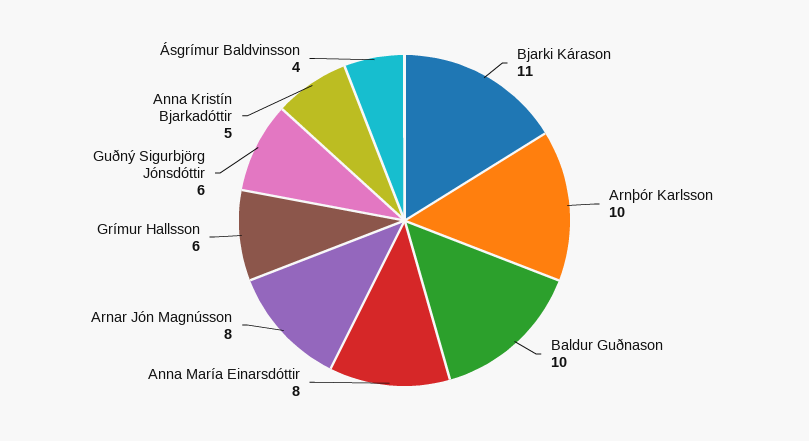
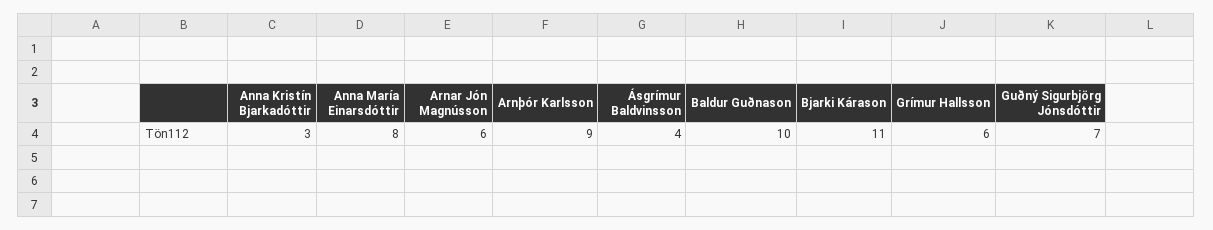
  {
    "Bjarki Kárason": 11,
-   "Arnþór Karlsson": 10,
+   "Arnþór Karlsson": 9,
    "Baldur Guðnason": 10,
    "Anna María Einarsdóttir": 8,
-   "Arnar Jón Magnússon": 8,
+   "Arnar Jón Magnússon": 6,
    "Grímur Hallsson": 6,
-   "Guðný Sigurbjörg Jónsdóttir": 6,
+   "Guðný Sigurbjörg Jónsdóttir": 7,
-   "Anna Kristín Bjarkadóttir": 5,
+   "Anna Kristín Bjarkadóttir": 3,
    "Ásgrímur Baldvinsson": 4
  }

